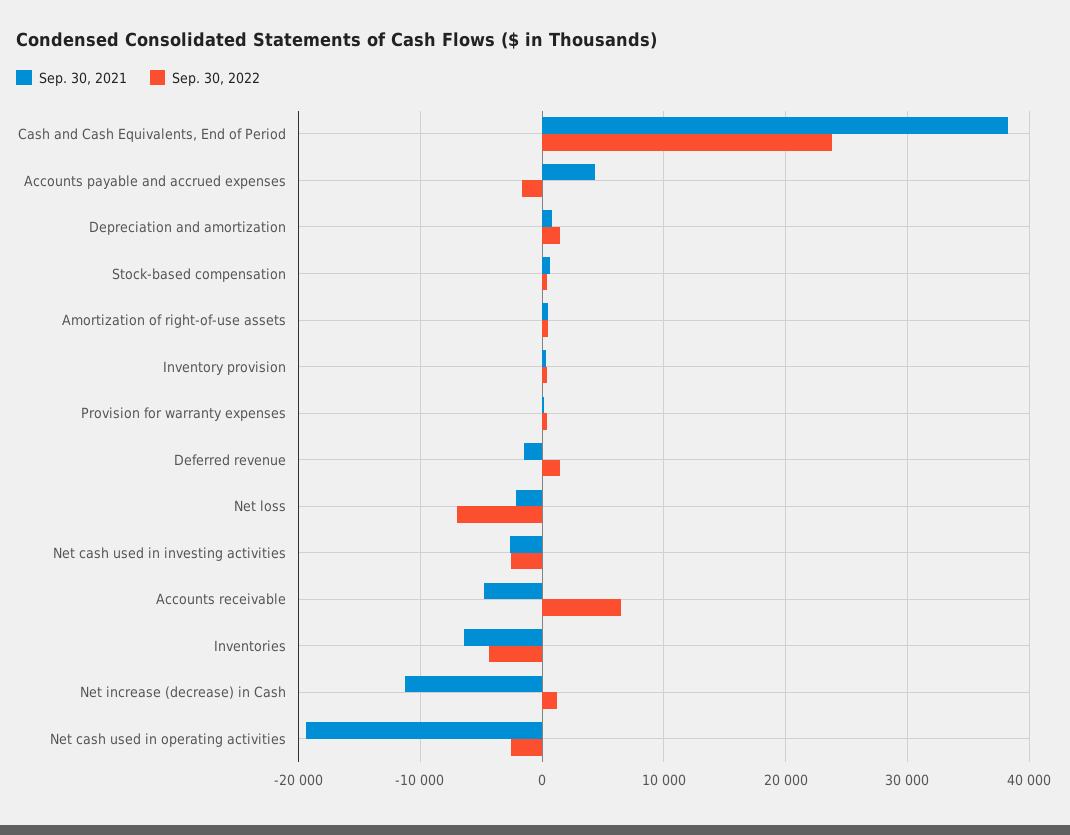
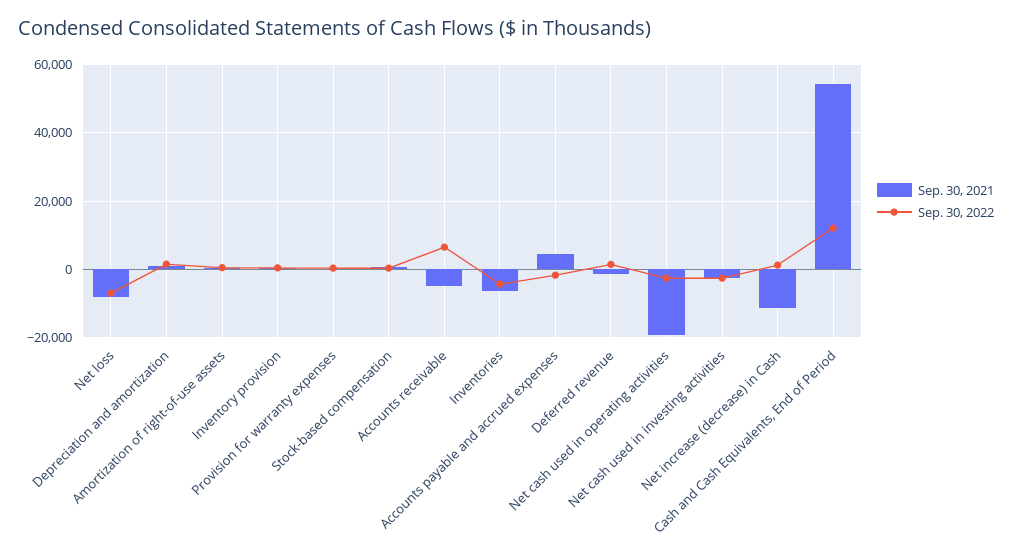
  {
    "Sep. 30, 2021": {
-     "Cash and Cash Equivalents, End of Period": 38000,
+     "Cash and Cash Equivalents, End of Period": 54000,
      "Accounts payable and accrued expenses": 4000,
      "Depreciation and amortization": 1000,
      "Stock-based compensation": 1000,
      "Amortization of right-of-use assets": 0,
      "Inventory provision": 0,
      "Provision for warranty expenses": 0,
      "Deferred revenue": -1000,
-     "Net loss": -2000,
+     "Net loss": -8000,
      "Net cash used in investing activities": -3000,
      "Accounts receivable": -5000,
      "Inventories": -6000,
      "Net increase (decrease) in Cash": -11000,
      "Net cash used in operating activities": -19000
    },
    "Sep. 30, 2022": {
-     "Cash and Cash Equivalents, End of Period": 24000,
+     "Cash and Cash Equivalents, End of Period": 12000,
      "Accounts payable and accrued expenses": -2000,
      "Depreciation and amortization": 1000,
      "Stock-based compensation": 0,
      "Amortization of right-of-use assets": 0,
      "Inventory provision": 0,
      "Provision for warranty expenses": 0,
      "Deferred revenue": 1000,
      "Net loss": -7000,
      "Net cash used in investing activities": -3000,
      "Accounts receivable": 7000,
      "Inventories": -4000,
      "Net increase (decrease) in Cash": 1000,
      "Net cash used in operating activities": -3000
    }
  }

